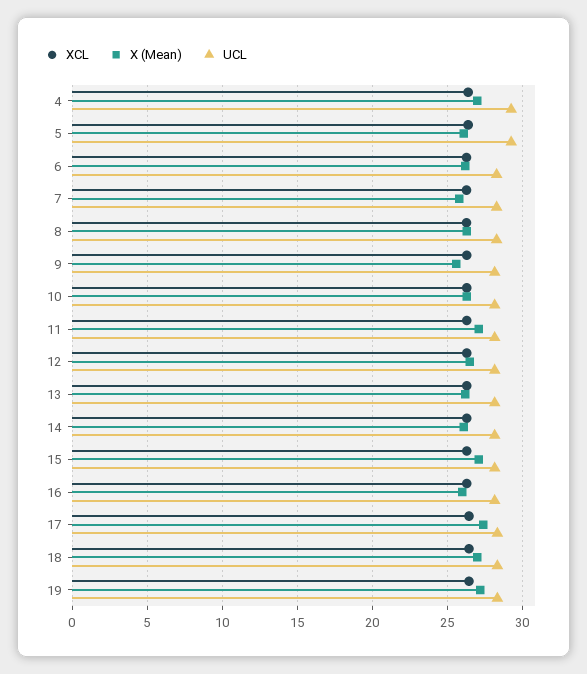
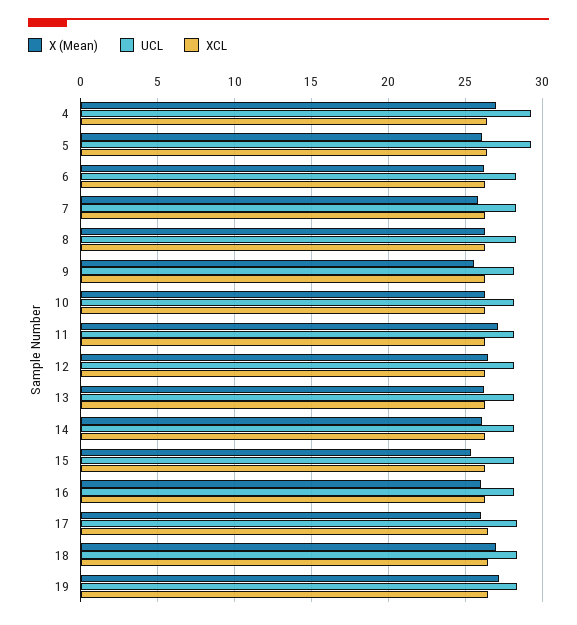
  {
    "XCL": {
      "4": 26.5,
      "5": 26.5,
      "6": 26.5,
      "7": 26.5,
      "8": 26.5,
      "9": 26.5,
      "10": 26.5,
      "11": 26.5,
      "12": 26.5,
      "13": 26.5,
      "14": 26.5,
      "15": 26.5,
      "16": 26.5,
      "17": 26.5,
      "18": 26.5,
      "19": 26.5
    },
    "X (Mean)": {
      "4": 27,
      "5": 26,
      "6": 26,
      "7": 26,
      "8": 26.5,
      "9": 25.5,
      "10": 26.5,
      "11": 27,
      "12": 26.5,
      "13": 26,
      "14": 26,
-     "15": 27,
+     "15": 25.5,
      "16": 26,
-     "17": 27.5,
+     "17": 26,
      "18": 27,
      "19": 27
    },
    "UCL": {
      "4": 29.5,
      "5": 29.5,
      "6": 28.5,
      "7": 28.5,
      "8": 28.5,
      "9": 28,
      "10": 28,
      "11": 28,
      "12": 28,
      "13": 28,
      "14": 28,
      "15": 28,
      "16": 28,
      "17": 28.5,
      "18": 28.5,
      "19": 28.5
    }
  }

